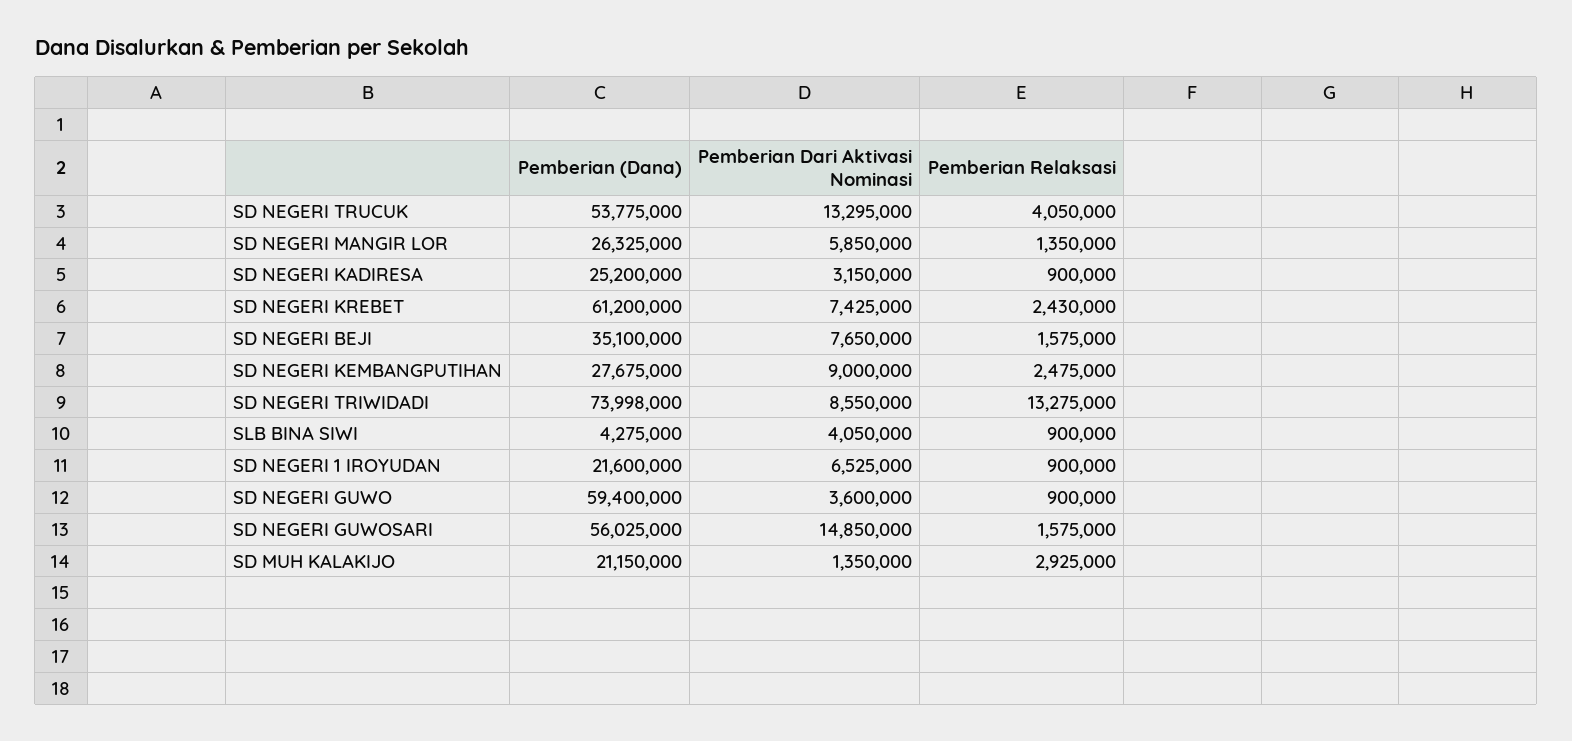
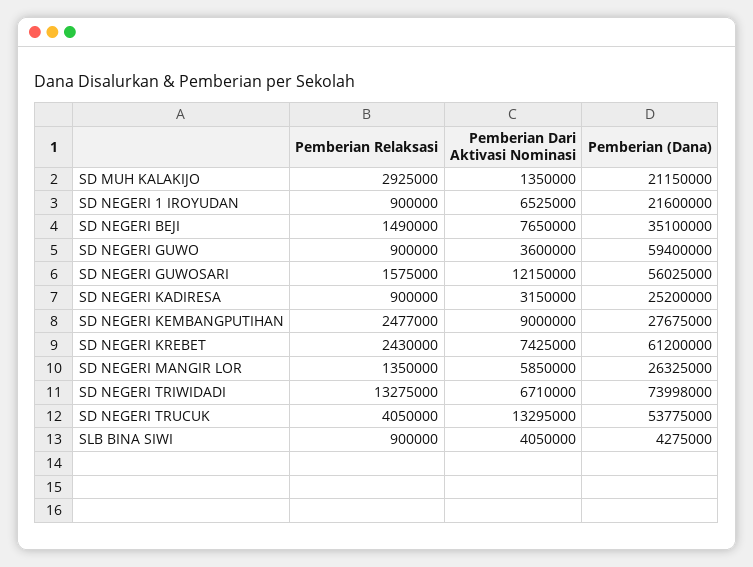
  {
    "Pemberian (Dana)": {
      "SD NEGERI TRUCUK": 53775000,
      "SD NEGERI MANGIR LOR": 26325000,
      "SD NEGERI KADIRESA": 25200000,
      "SD NEGERI KREBET": 61200000,
      "SD NEGERI BEJI": 35100000,
      "SD NEGERI KEMBANGPUTIHAN": 27675000,
      "SD NEGERI TRIWIDADI": 73998000,
      "SLB BINA SIWI": 4275000,
      "SD NEGERI 1 IROYUDAN": 21600000,
      "SD NEGERI GUWO": 59400000,
      "SD NEGERI GUWOSARI": 56025000,
      "SD MUH KALAKIJO": 21150000
    },
    "Pemberian Dari Aktivasi Nominasi": {
      "SD NEGERI TRUCUK": 13295000,
      "SD NEGERI MANGIR LOR": 5850000,
      "SD NEGERI KADIRESA": 3150000,
      "SD NEGERI KREBET": 7425000,
      "SD NEGERI BEJI": 7650000,
      "SD NEGERI KEMBANGPUTIHAN": 9000000,
-     "SD NEGERI TRIWIDADI": 8550000,
+     "SD NEGERI TRIWIDADI": 6710000,
      "SLB BINA SIWI": 4050000,
      "SD NEGERI 1 IROYUDAN": 6525000,
      "SD NEGERI GUWO": 3600000,
-     "SD NEGERI GUWOSARI": 14850000,
+     "SD NEGERI GUWOSARI": 12150000,
      "SD MUH KALAKIJO": 1350000
    },
    "Pemberian Relaksasi": {
      "SD NEGERI TRUCUK": 4050000,
      "SD NEGERI MANGIR LOR": 1350000,
      "SD NEGERI KADIRESA": 900000,
      "SD NEGERI KREBET": 2430000,
-     "SD NEGERI BEJI": 1575000,
+     "SD NEGERI BEJI": 1490000,
-     "SD NEGERI KEMBANGPUTIHAN": 2475000,
+     "SD NEGERI KEMBANGPUTIHAN": 2477000,
      "SD NEGERI TRIWIDADI": 13275000,
      "SLB BINA SIWI": 900000,
      "SD NEGERI 1 IROYUDAN": 900000,
      "SD NEGERI GUWO": 900000,
      "SD NEGERI GUWOSARI": 1575000,
      "SD MUH KALAKIJO": 2925000
    }
  }

